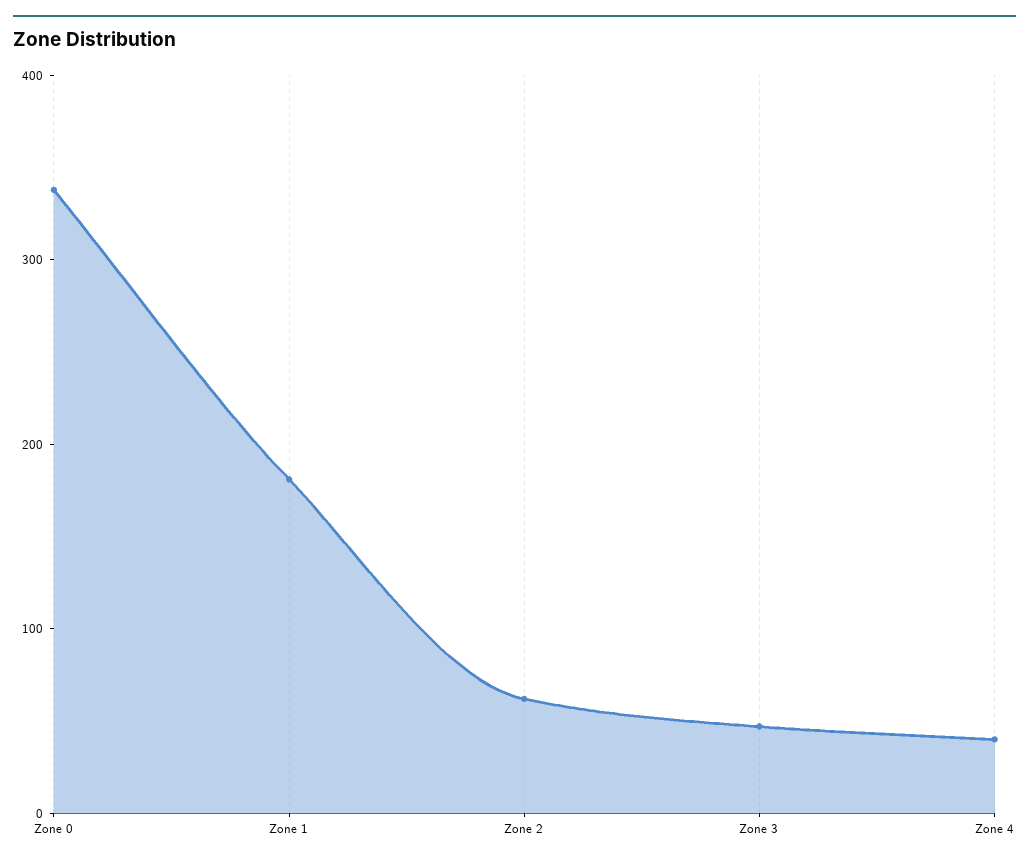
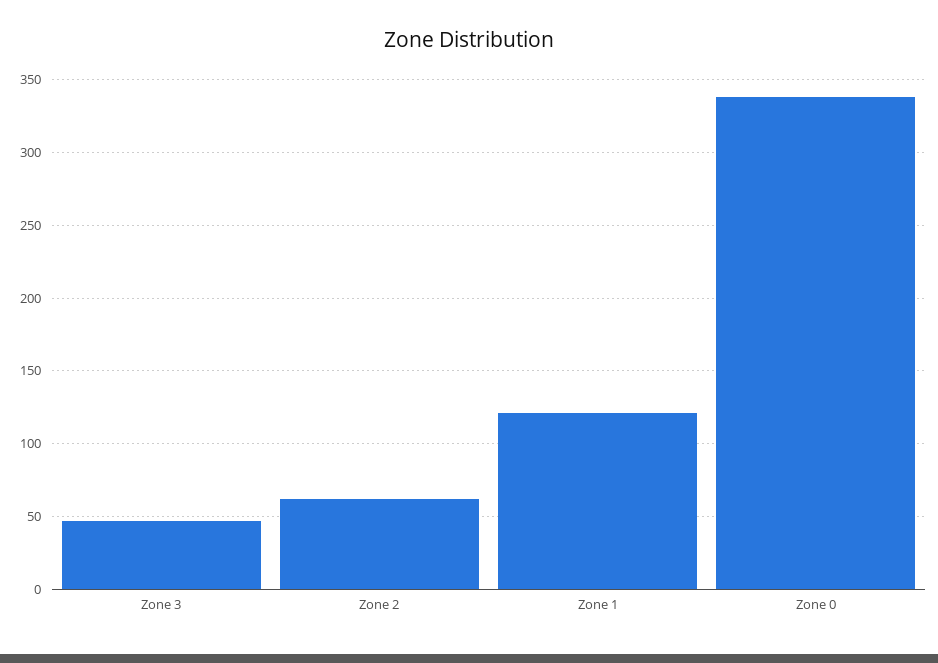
  {
    "Zone 0": 340,
-   "Zone 1": 180,
+   "Zone 1": 120,
    "Zone 2": 60,
-   "Zone 3": 45,
+   "Zone 3": 45
-   "Zone 4": 40
  }

